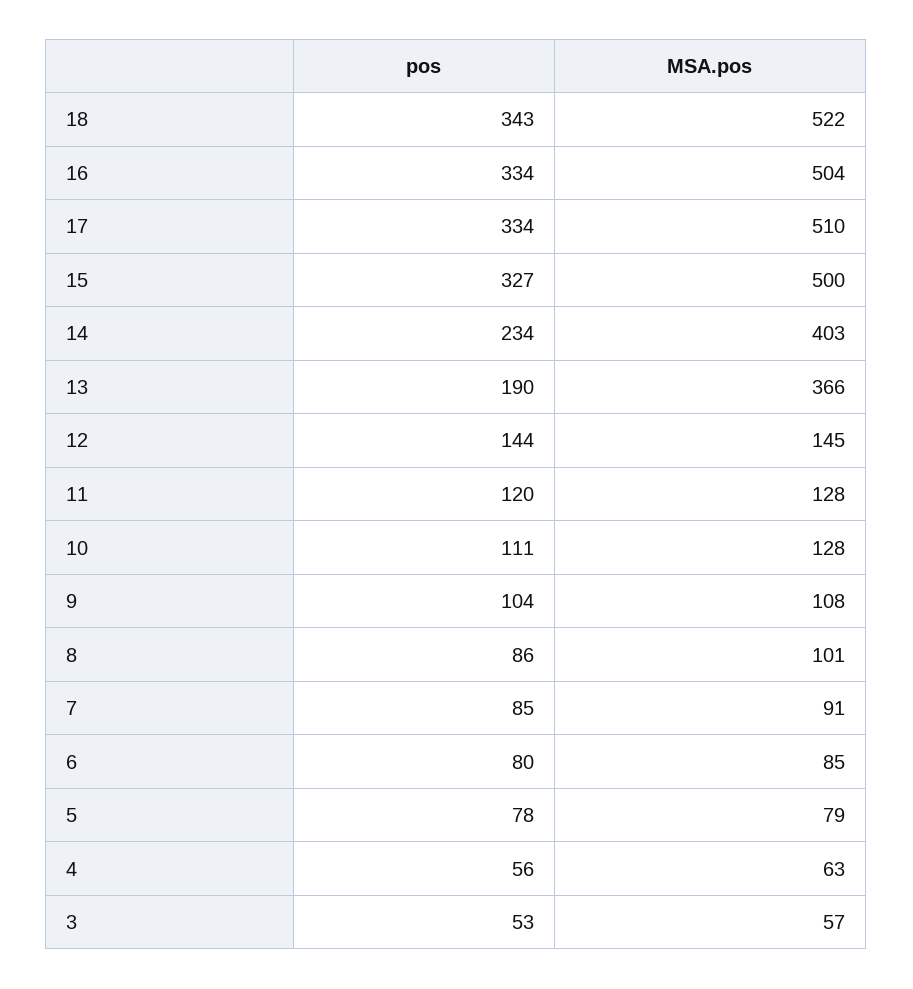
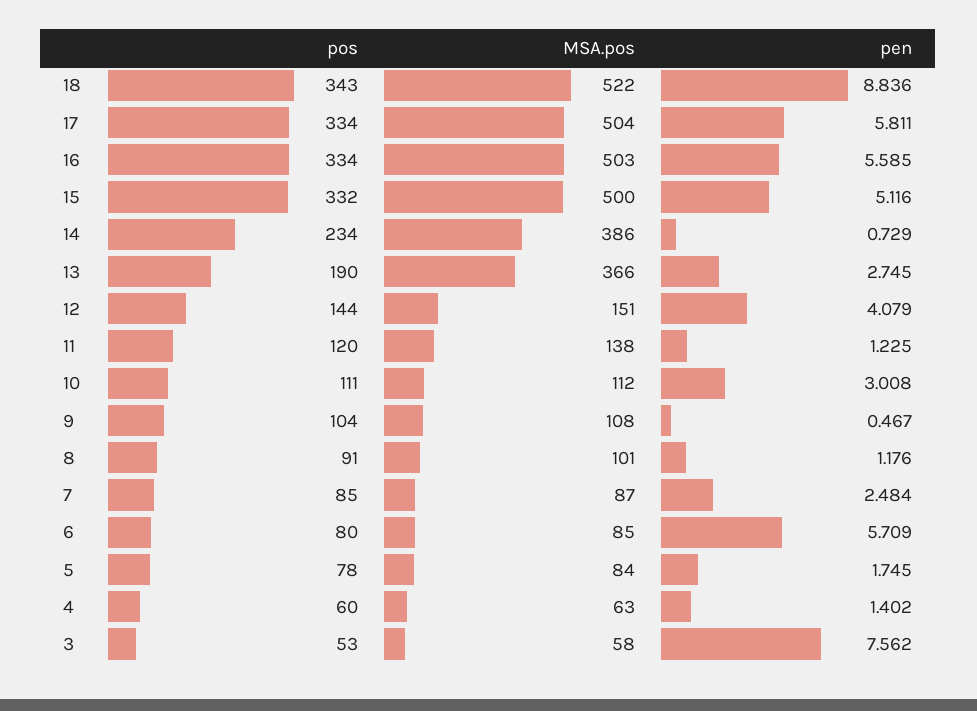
  {
    "pos": {
      "18": 343,
      "16": 334,
      "17": 334,
-     "15": 327,
+     "15": 332,
      "14": 234,
      "13": 190,
      "12": 144,
      "11": 120,
      "10": 111,
      "9": 104,
-     "8": 86,
+     "8": 91,
      "7": 85,
      "6": 80,
      "5": 78,
-     "4": 56,
+     "4": 60,
      "3": 53
    },
    "MSA.pos": {
      "18": 522,
-     "16": 504,
+     "16": 503,
-     "17": 510,
+     "17": 504,
      "15": 500,
-     "14": 403,
+     "14": 386,
      "13": 366,
-     "12": 145,
+     "12": 151,
-     "11": 128,
+     "11": 138,
-     "10": 128,
+     "10": 112,
      "9": 108,
      "8": 101,
-     "7": 91,
+     "7": 87,
      "6": 85,
-     "5": 79,
+     "5": 84,
      "4": 63,
-     "3": 57
+     "3": 58
-   }
+   },
+   "pen": {
+     "18": 8.836,
+     "17": 5.811,
+     "16": 5.585,
+     "15": 5.116,
+     "14": 0.729,
+     "13": 2.745,
+     "12": 4.079,
+     "11": 1.225,
+     "10": 3.008,
+     "9": 0.467,
+     "8": 1.176,
+     "7": 2.484,
+     "6": 5.709,
+     "5": 1.745,
+     "4": 1.402,
+     "3": 7.562
+   }
  }

